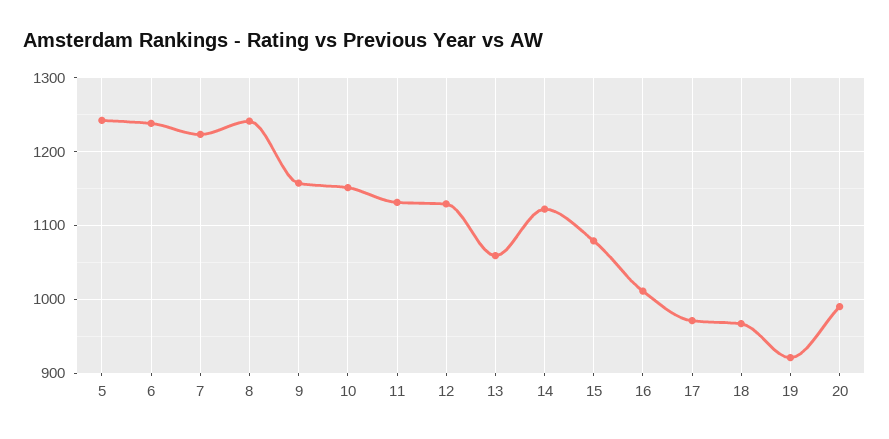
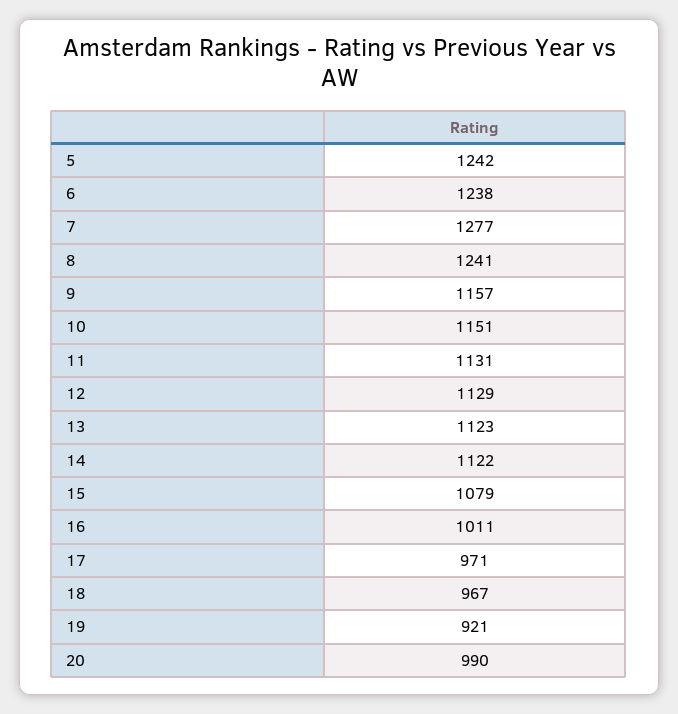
  {
    "5": 1242,
    "6": 1238,
-   "7": 1220,
+   "7": 1277,
    "8": 1241,
    "9": 1157,
    "10": 1151,
    "11": 1131,
    "12": 1129,
-   "13": 1060,
+   "13": 1123,
    "14": 1122,
    "15": 1079,
    "16": 1011,
    "17": 971,
    "18": 967,
    "19": 921,
    "20": 990
  }

